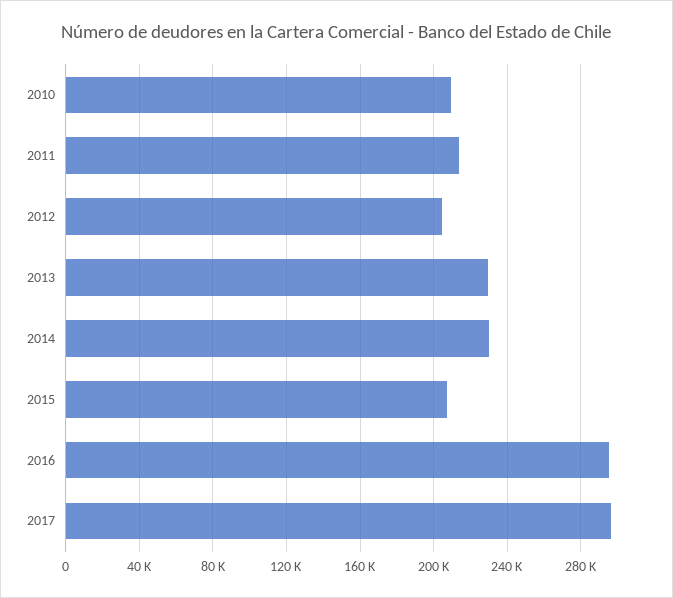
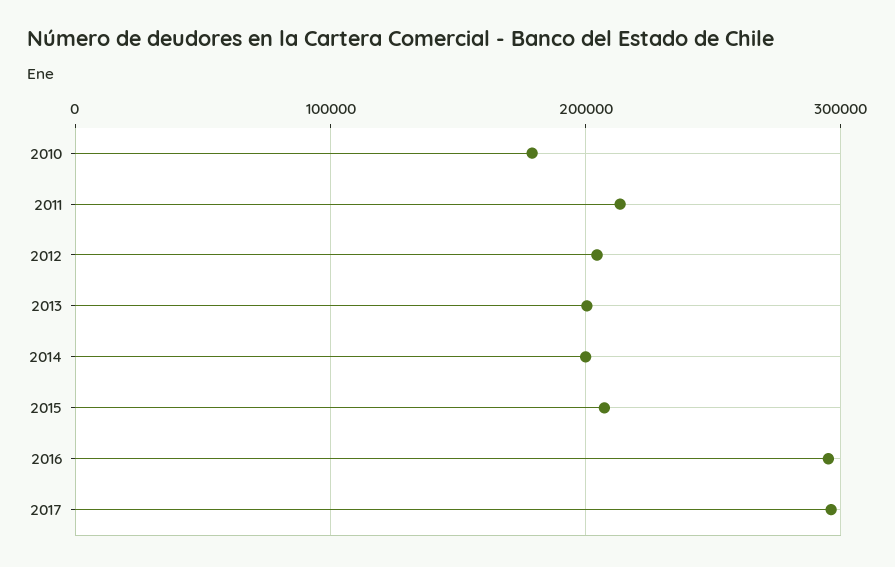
  {
-   "2010": 210000,
+   "2010": 180000,
    "2011": 215000,
    "2012": 205000,
-   "2013": 230000,
+   "2013": 200000,
-   "2014": 230000,
+   "2014": 200000,
    "2015": 205000,
    "2016": 295000,
    "2017": 295000
  }

